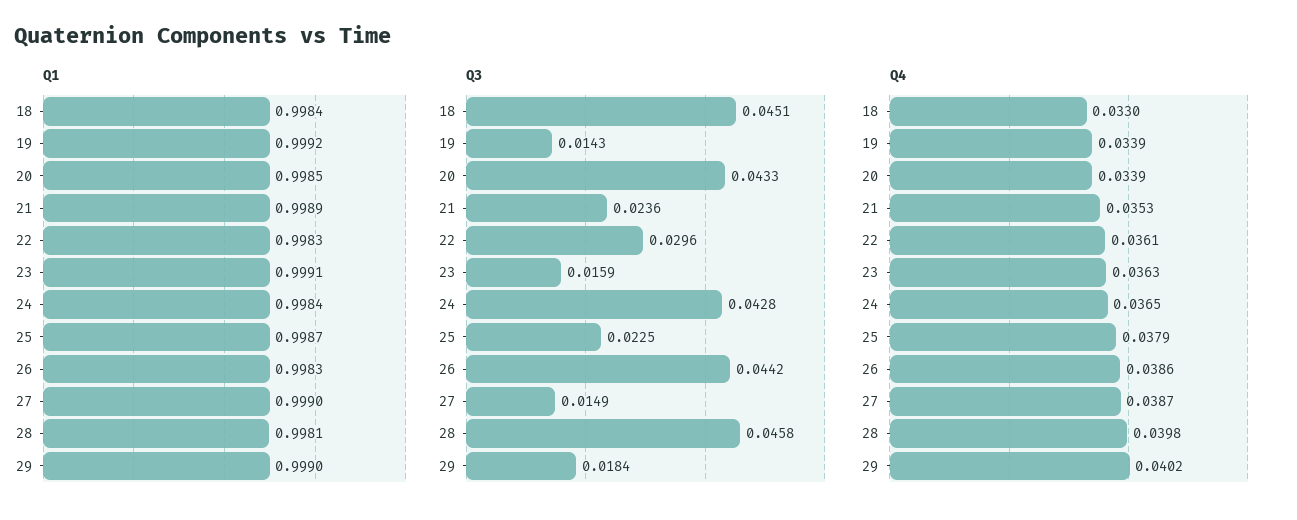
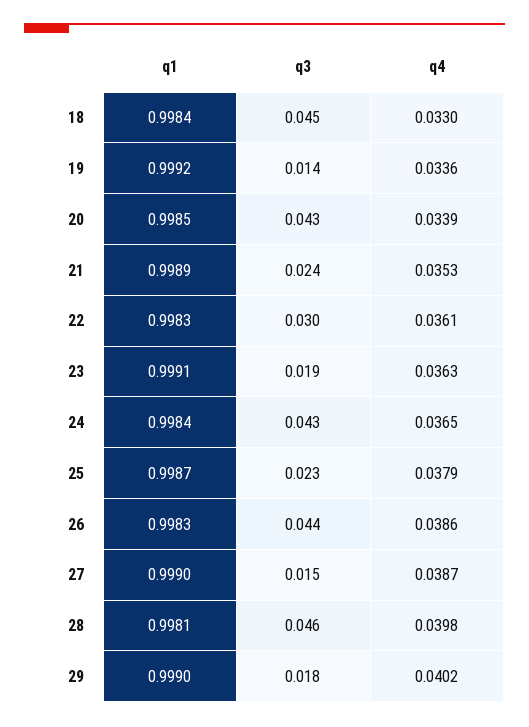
  {
    "Q1": {
      "18": 0.9984,
      "19": 0.9992,
      "20": 0.9985,
      "21": 0.9989,
      "22": 0.9983,
      "23": 0.9991,
      "24": 0.9984,
      "25": 0.9987,
      "26": 0.9983,
      "27": 0.999,
      "28": 0.9981,
      "29": 0.999
    },
    "Q3": {
      "18": 0.0451,
      "19": 0.0143,
      "20": 0.0433,
      "21": 0.0236,
      "22": 0.0296,
-     "23": 0.0159,
+     "23": 0.019,
      "24": 0.0428,
      "25": 0.0225,
      "26": 0.0442,
      "27": 0.0149,
      "28": 0.0458,
      "29": 0.0184
    },
    "Q4": {
      "18": 0.033,
-     "19": 0.0339,
+     "19": 0.0336,
      "20": 0.0339,
      "21": 0.0353,
      "22": 0.0361,
      "23": 0.0363,
      "24": 0.0365,
      "25": 0.0379,
      "26": 0.0386,
      "27": 0.0387,
      "28": 0.0398,
      "29": 0.0402
    }
  }

